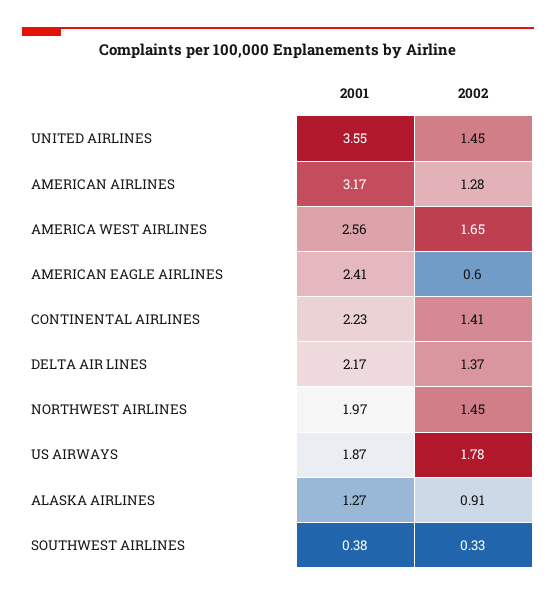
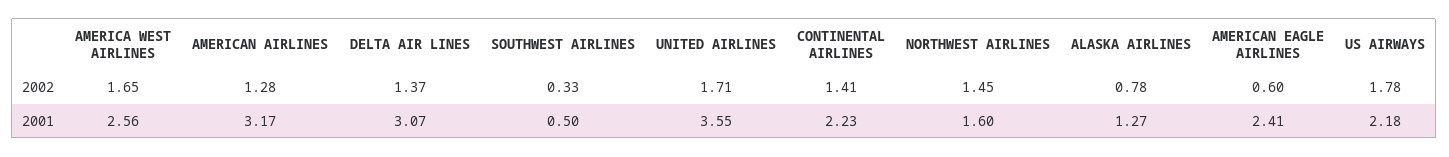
  {
    "2001": {
      "UNITED AIRLINES": 3.55,
      "AMERICAN AIRLINES": 3.17,
      "AMERICA WEST AIRLINES": 2.56,
      "AMERICAN EAGLE AIRLINES": 2.41,
      "CONTINENTAL AIRLINES": 2.23,
-     "DELTA AIR LINES": 2.17,
+     "DELTA AIR LINES": 3.07,
-     "NORTHWEST AIRLINES": 1.97,
+     "NORTHWEST AIRLINES": 1.6,
-     "US AIRWAYS": 1.87,
+     "US AIRWAYS": 2.18,
      "ALASKA AIRLINES": 1.27,
-     "SOUTHWEST AIRLINES": 0.38
+     "SOUTHWEST AIRLINES": 0.5
    },
    "2002": {
-     "UNITED AIRLINES": 1.45,
+     "UNITED AIRLINES": 1.71,
      "AMERICAN AIRLINES": 1.28,
      "AMERICA WEST AIRLINES": 1.65,
      "AMERICAN EAGLE AIRLINES": 0.6,
      "CONTINENTAL AIRLINES": 1.41,
      "DELTA AIR LINES": 1.37,
      "NORTHWEST AIRLINES": 1.45,
      "US AIRWAYS": 1.78,
-     "ALASKA AIRLINES": 0.91,
+     "ALASKA AIRLINES": 0.78,
      "SOUTHWEST AIRLINES": 0.33
    }
  }

